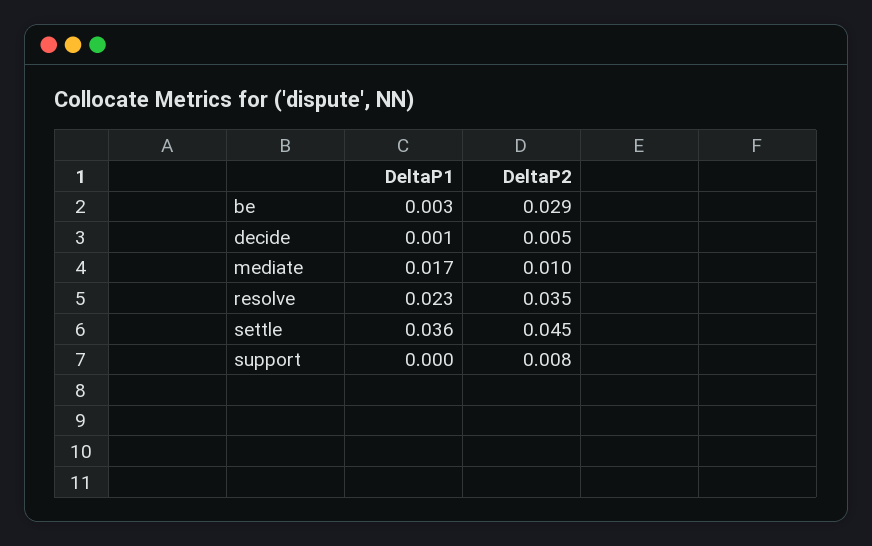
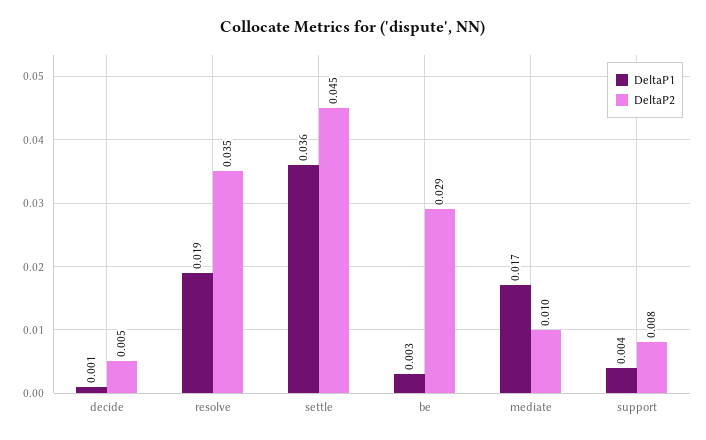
  {
    "DeltaP1": {
      "be": 0.003,
      "decide": 0.001,
      "mediate": 0.017,
-     "resolve": 0.023,
+     "resolve": 0.019,
      "settle": 0.036,
-     "support": 0
+     "support": 0.004
    },
    "DeltaP2": {
      "be": 0.029,
      "decide": 0.005,
      "mediate": 0.01,
      "resolve": 0.035,
      "settle": 0.045,
      "support": 0.008
    }
  }

